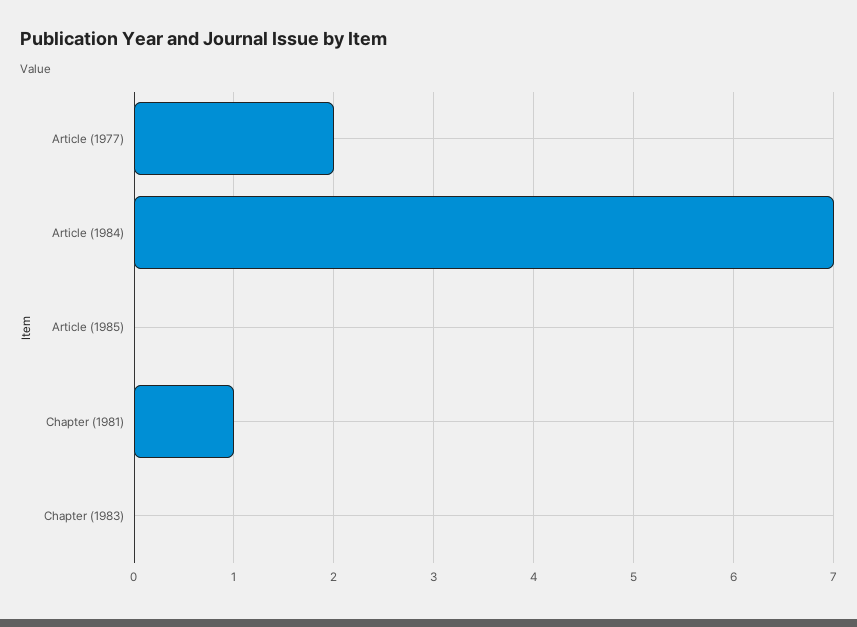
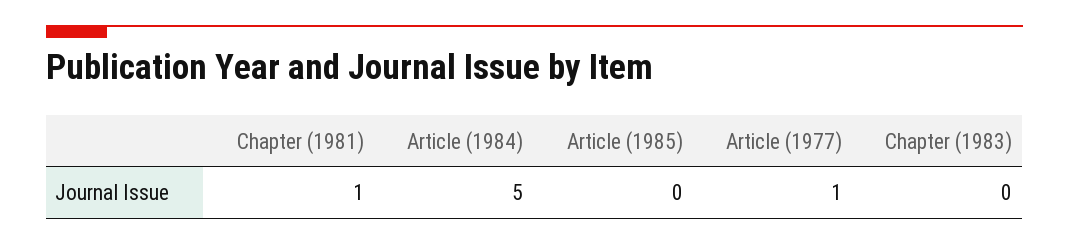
  {
-   "Article (1977)": 2,
+   "Article (1977)": 1,
-   "Article (1984)": 7,
+   "Article (1984)": 5,
    "Article (1985)": 0,
    "Chapter (1981)": 1,
    "Chapter (1983)": 0
  }

